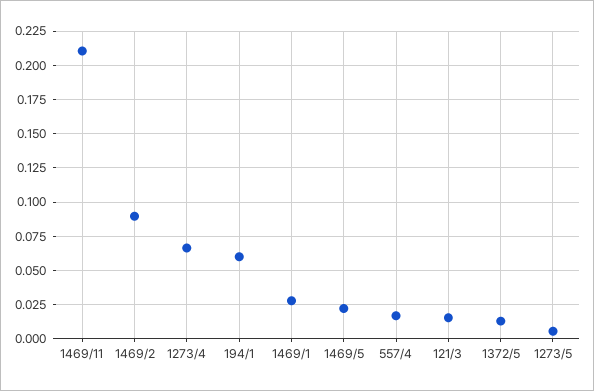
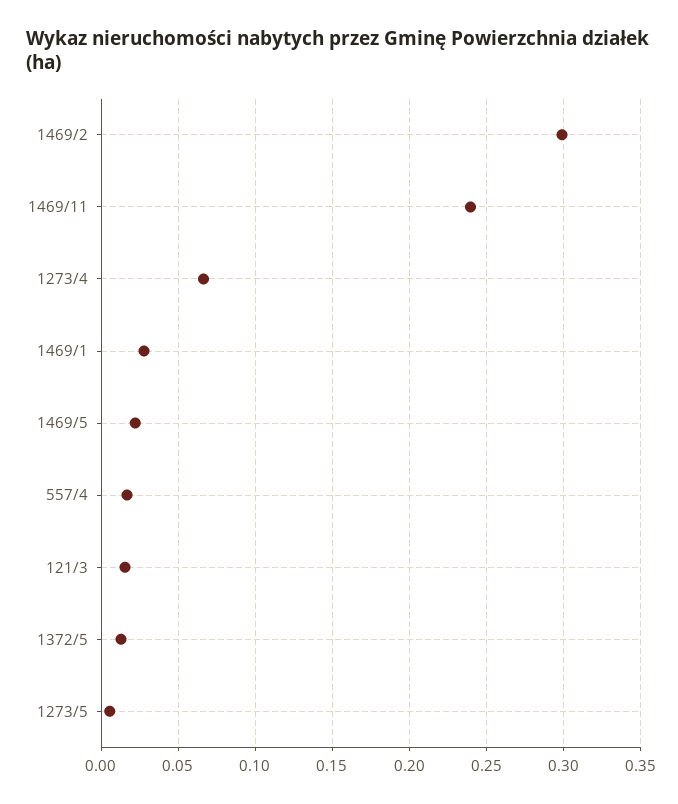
  {
-   "1469/11": 0.21,
+   "1469/11": 0.24,
-   "1469/2": 0.09,
+   "1469/2": 0.3,
    "1273/4": 0.065,
-   "194/1": 0.06,
    "1469/1": 0.03,
    "1469/5": 0.02,
    "557/4": 0.015,
    "121/3": 0.015,
    "1372/5": 0.015,
    "1273/5": 0.005
  }

